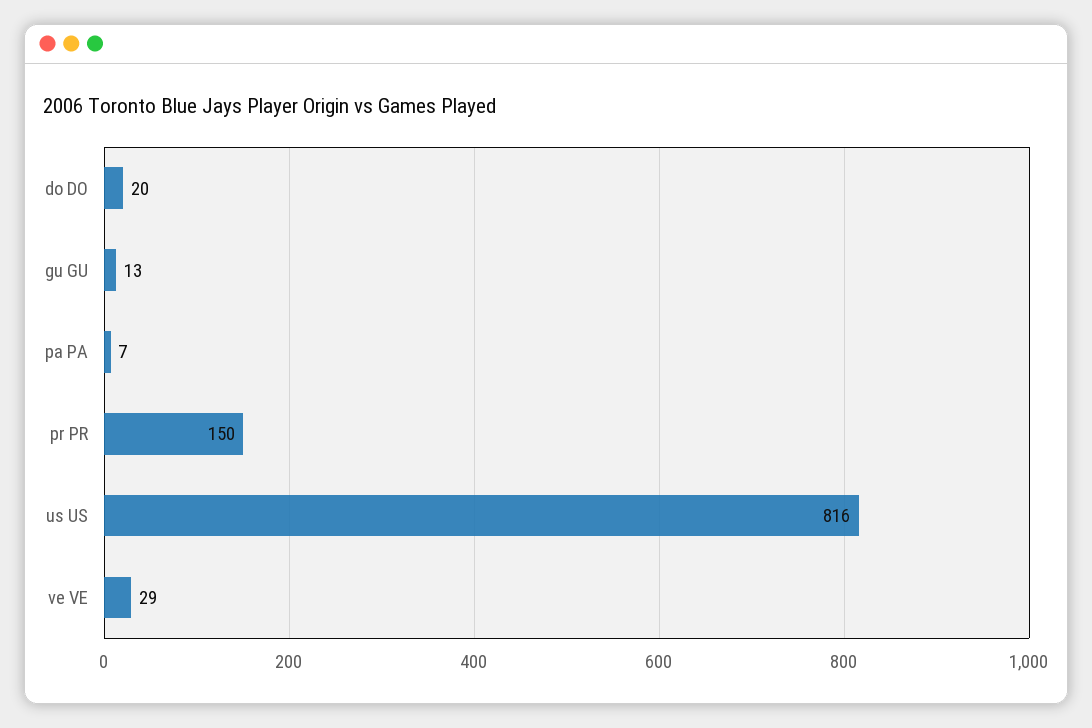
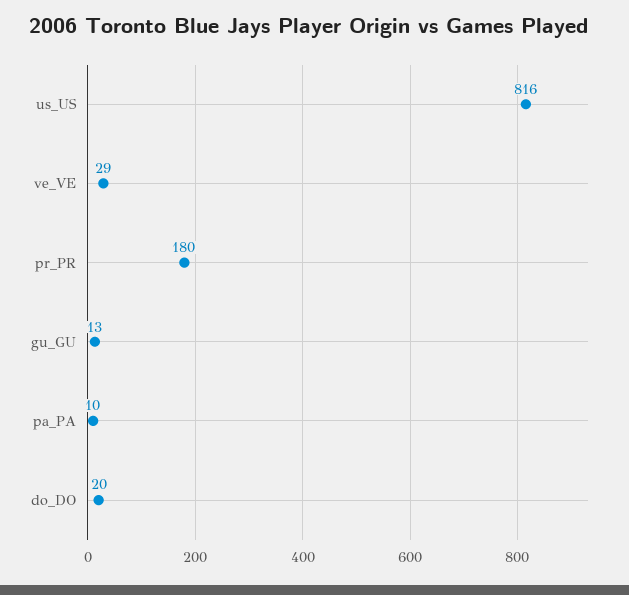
  {
    "do DO": 20,
    "gu GU": 13,
-   "pa PA": 7,
+   "pa PA": 10,
-   "pr PR": 150,
+   "pr PR": 180,
    "us US": 816,
    "ve VE": 29
  }

